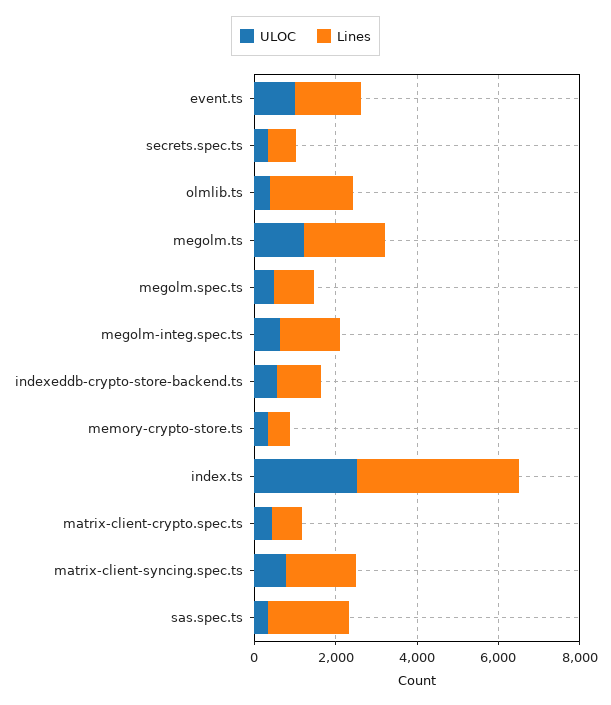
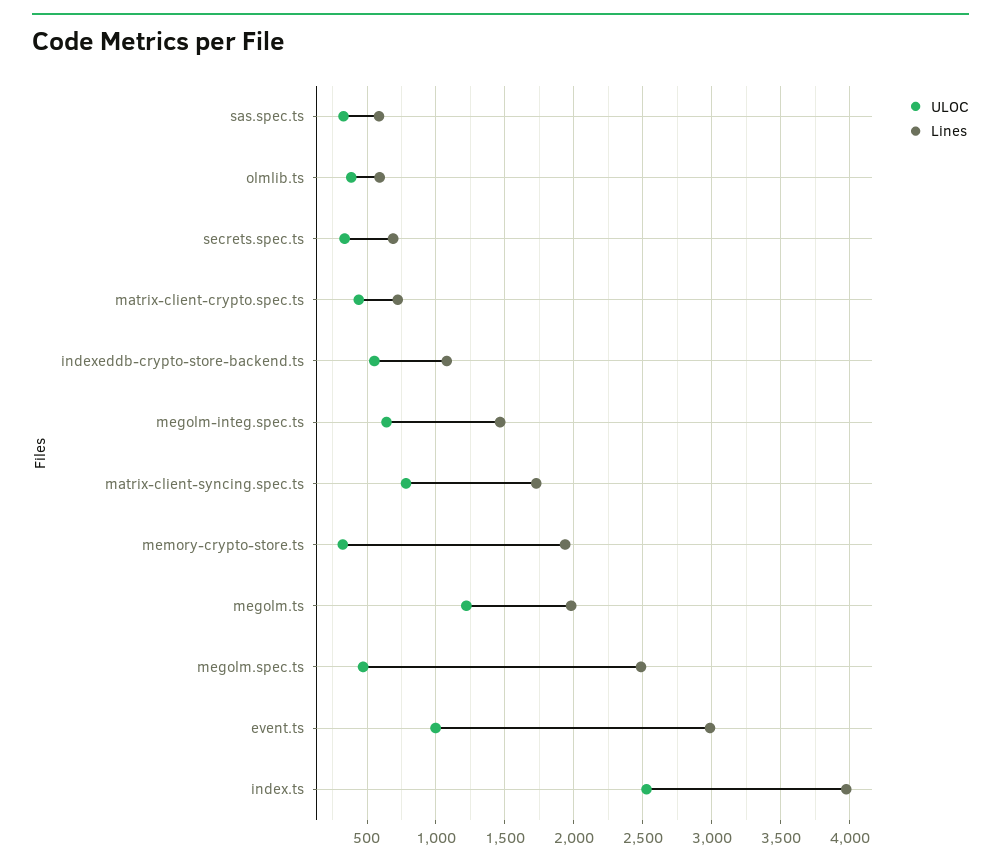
  {
    "ULOC": {
      "event.ts": 1000,
      "secrets.spec.ts": 350,
      "olmlib.ts": 400,
      "megolm.ts": 1200,
      "megolm.spec.ts": 450,
      "megolm-integ.spec.ts": 650,
      "indexeddb-crypto-store-backend.ts": 550,
      "memory-crypto-store.ts": 300,
      "index.ts": 2550,
      "matrix-client-crypto.spec.ts": 450,
      "matrix-client-syncing.spec.ts": 800,
      "sas.spec.ts": 350
    },
    "Lines": {
-     "event.ts": 1500,
+     "event.ts": 3000,
      "secrets.spec.ts": 700,
-     "olmlib.ts": 2000,
+     "olmlib.ts": 600,
      "megolm.ts": 2000,
-     "megolm.spec.ts": 1000,
+     "megolm.spec.ts": 2500,
      "megolm-integ.spec.ts": 1450,
      "indexeddb-crypto-store-backend.ts": 1100,
-     "memory-crypto-store.ts": 500,
+     "memory-crypto-store.ts": 1950,
      "index.ts": 4000,
      "matrix-client-crypto.spec.ts": 700,
      "matrix-client-syncing.spec.ts": 1750,
-     "sas.spec.ts": 2000
+     "sas.spec.ts": 600
    }
  }

